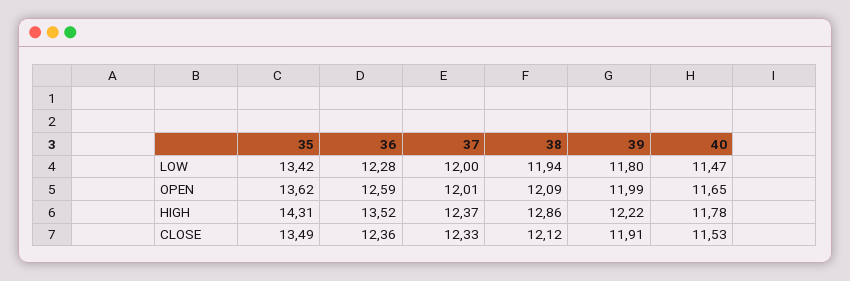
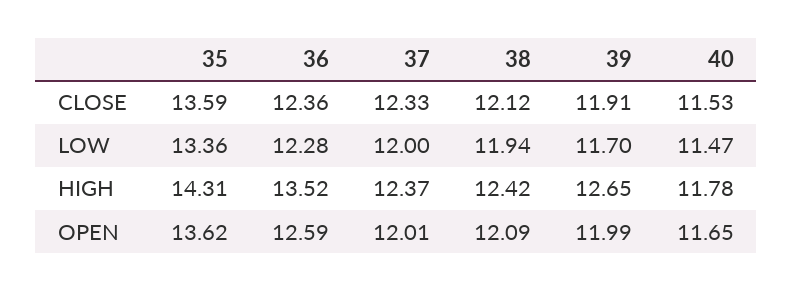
  {
    "35": {
-     "LOW": 13.42,
+     "LOW": 13.36,
      "OPEN": 13.62,
      "HIGH": 14.31,
-     "CLOSE": 13.49
+     "CLOSE": 13.59
    },
    "36": {
      "LOW": 12.28,
      "OPEN": 12.59,
      "HIGH": 13.52,
      "CLOSE": 12.36
    },
    "37": {
      "LOW": 12,
      "OPEN": 12.01,
      "HIGH": 12.37,
      "CLOSE": 12.33
    },
    "38": {
      "LOW": 11.94,
      "OPEN": 12.09,
-     "HIGH": 12.86,
+     "HIGH": 12.42,
      "CLOSE": 12.12
    },
    "39": {
-     "LOW": 11.8,
+     "LOW": 11.7,
      "OPEN": 11.99,
-     "HIGH": 12.22,
+     "HIGH": 12.65,
      "CLOSE": 11.91
    },
    "40": {
      "LOW": 11.47,
      "OPEN": 11.65,
      "HIGH": 11.78,
      "CLOSE": 11.53
    }
  }

